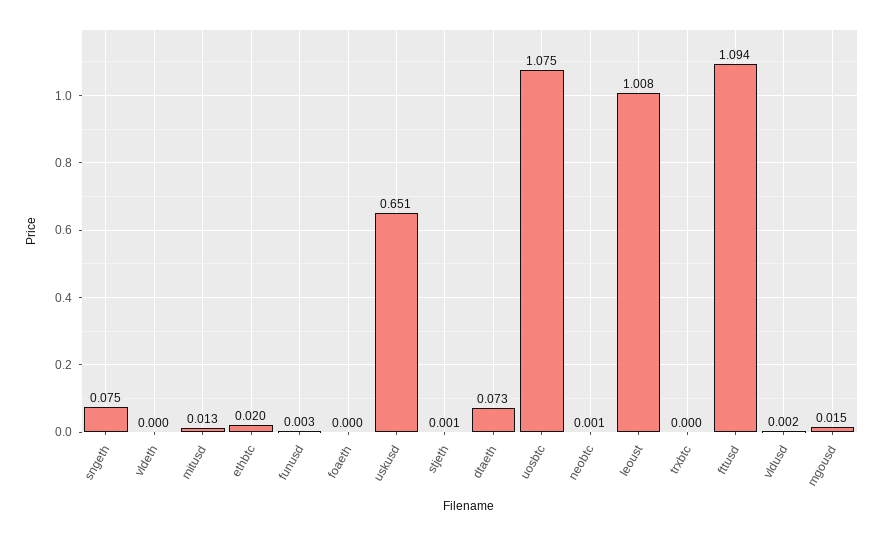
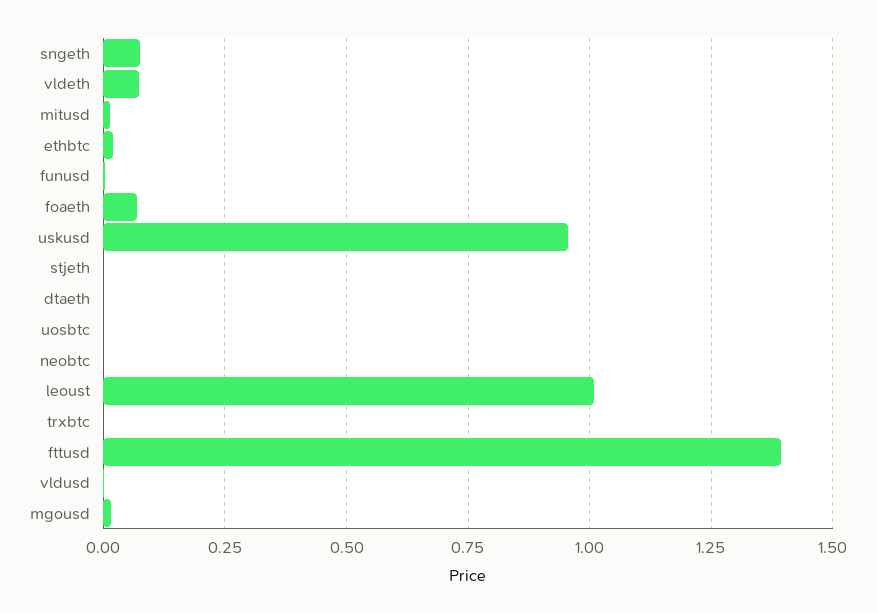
  {
    "sngeth": 0.075,
-   "vldeth": 0,
+   "vldeth": 0.075,
    "mitusd": 0.013,
    "ethbtc": 0.02,
    "funusd": 0.003,
-   "foaeth": 0,
+   "foaeth": 0.075,
-   "uskusd": 0.651,
+   "uskusd": 0.95,
    "stjeth": 0.001,
-   "dtaeth": 0.073,
+   "dtaeth": 0,
-   "uosbtc": 1.075,
+   "uosbtc": 0,
    "neobtc": 0.001,
    "leoust": 1.008,
    "trxbtc": 0,
-   "fttusd": 1.094,
+   "fttusd": 1.4,
    "vldusd": 0.002,
    "mgousd": 0.015
  }

